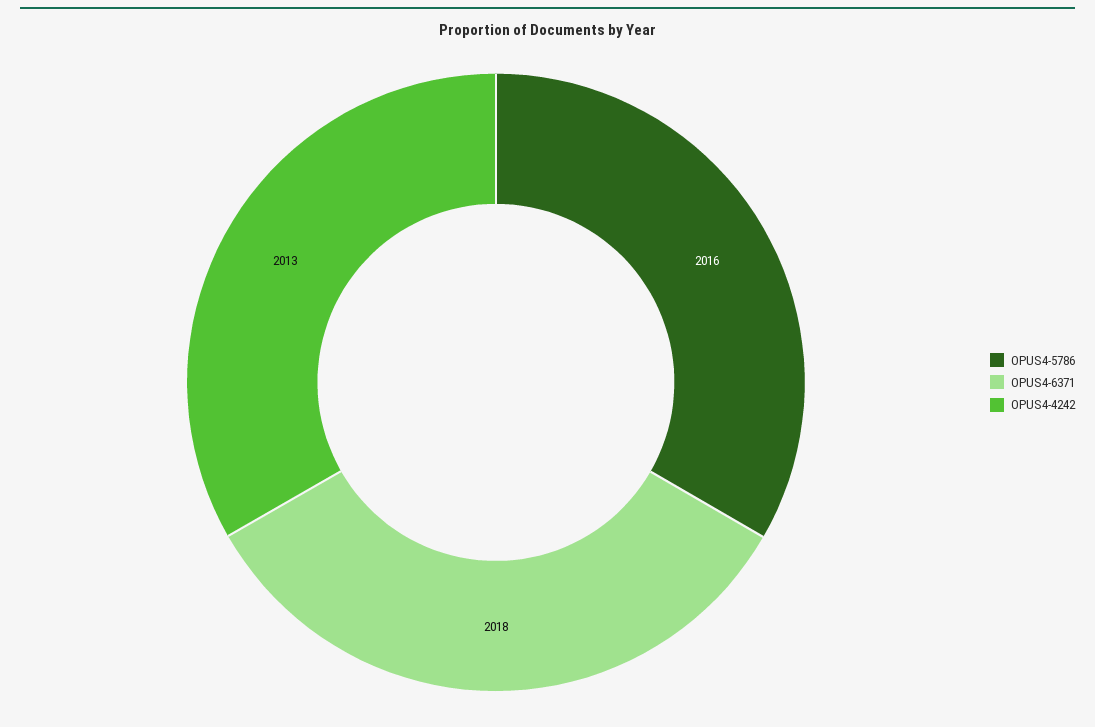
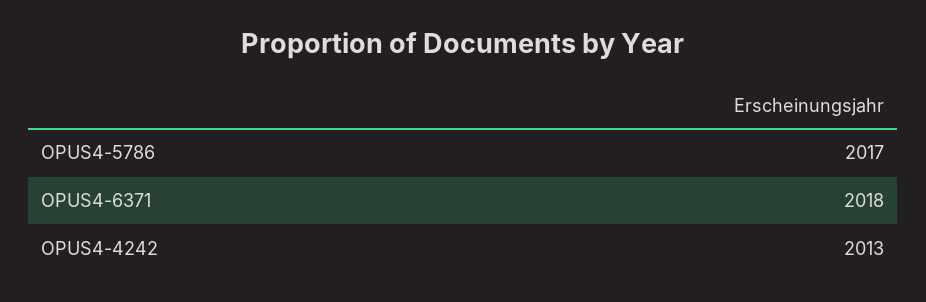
  {
-   "OPUS4-5786": 2016,
+   "OPUS4-5786": 2017,
    "OPUS4-6371": 2018,
    "OPUS4-4242": 2013
  }

